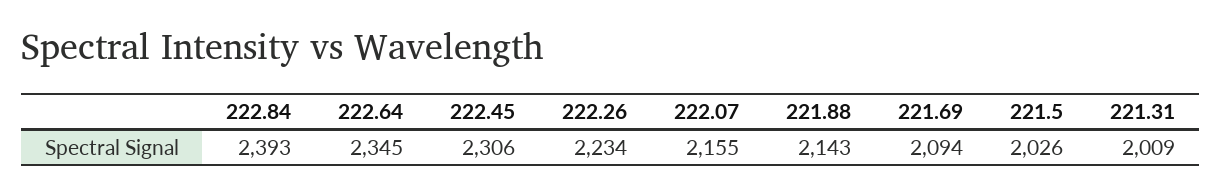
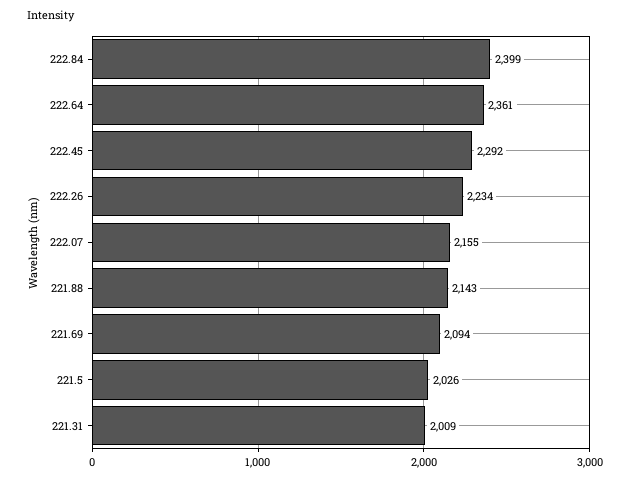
  {
-   "222.84": 2393,
+   "222.84": 2399,
-   "222.64": 2345,
+   "222.64": 2361,
-   "222.45": 2306,
+   "222.45": 2292,
    "222.26": 2234,
    "222.07": 2155,
    "221.88": 2143,
    "221.69": 2094,
    "221.5": 2026,
    "221.31": 2009
  }

